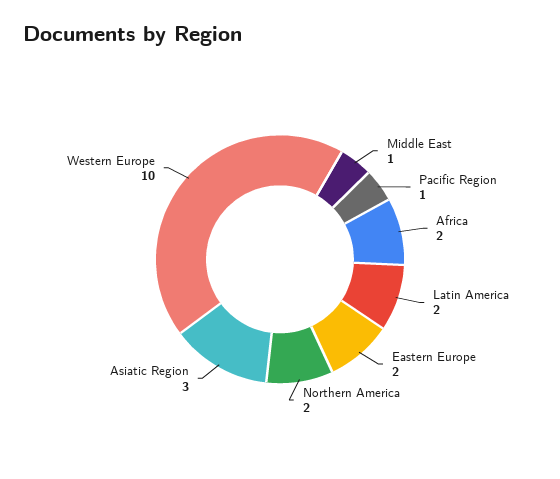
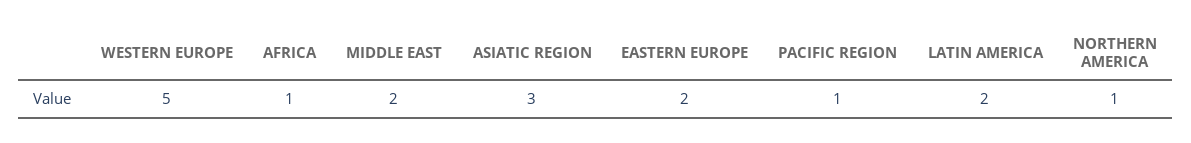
  {
-   "Middle East": 1,
+   "Middle East": 2,
    "Pacific Region": 1,
-   "Africa": 2,
+   "Africa": 1,
    "Latin America": 2,
    "Eastern Europe": 2,
-   "Northern America": 2,
+   "Northern America": 1,
    "Asiatic Region": 3,
-   "Western Europe": 10
+   "Western Europe": 5
  }

